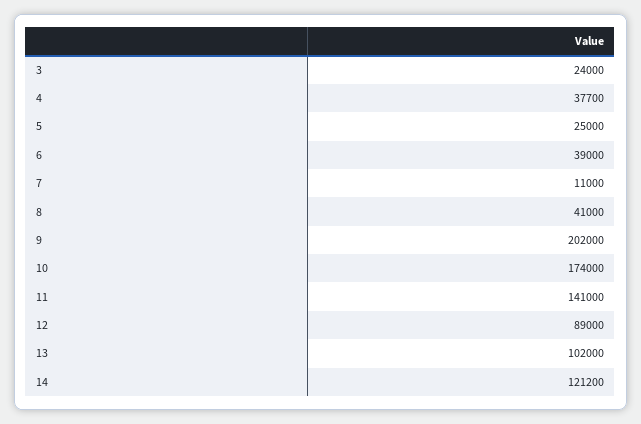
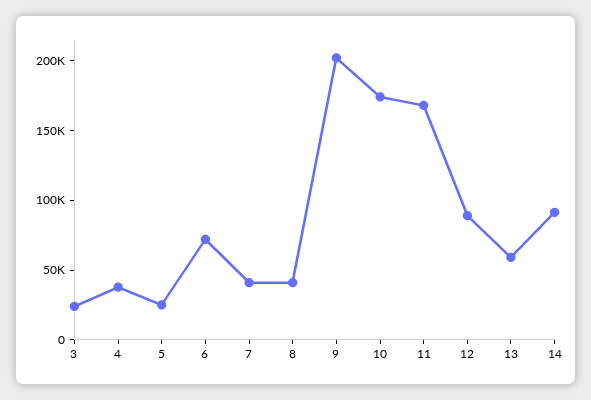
  {
    "3": 24000,
    "4": 37700,
    "5": 25000,
-   "6": 39000,
+   "6": 70000,
-   "7": 11000,
+   "7": 40000,
    "8": 41000,
    "9": 202000,
    "10": 174000,
-   "11": 141000,
+   "11": 170000,
    "12": 89000,
-   "13": 102000,
+   "13": 60000,
-   "14": 121200
+   "14": 90000
  }

